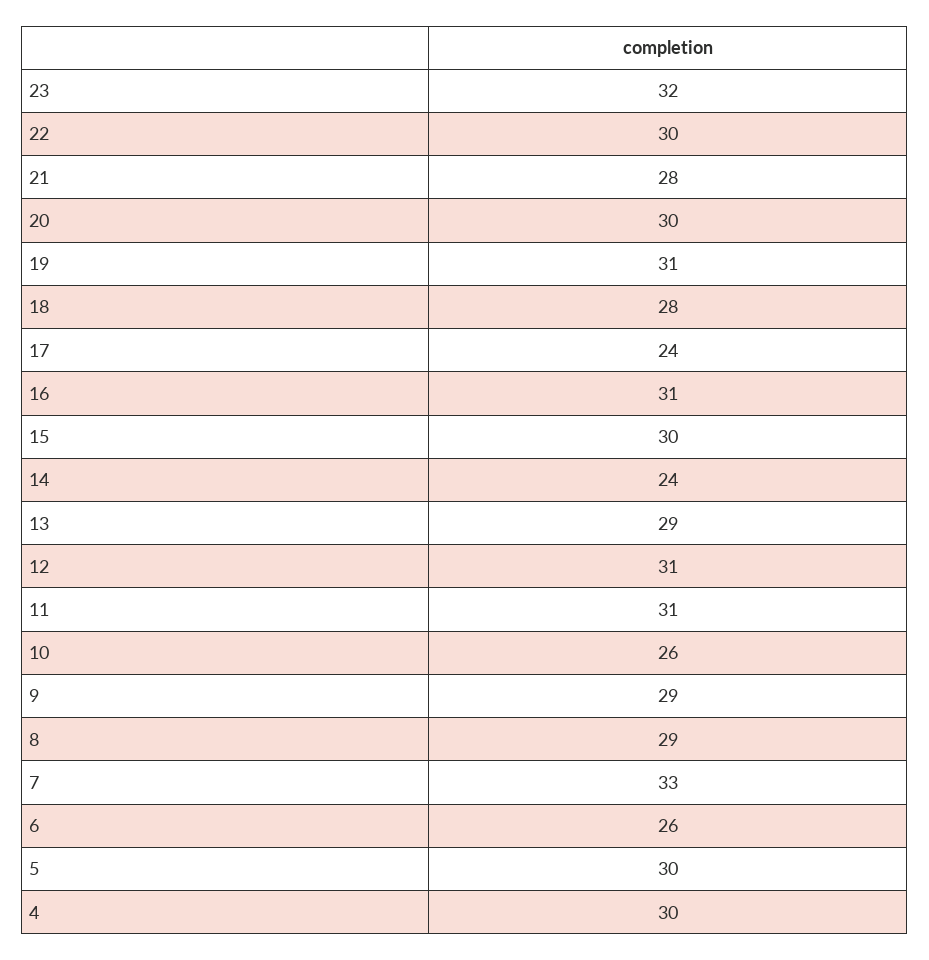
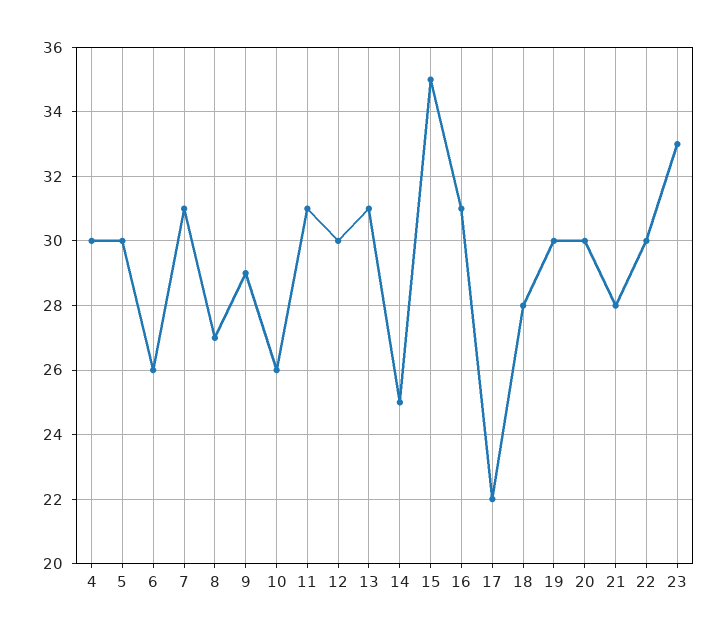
  {
-   "23": 32,
+   "23": 33,
    "22": 30,
    "21": 28,
    "20": 30,
-   "19": 31,
+   "19": 30,
    "18": 28,
-   "17": 24,
+   "17": 22,
    "16": 31,
-   "15": 30,
+   "15": 35,
-   "14": 24,
+   "14": 25,
-   "13": 29,
+   "13": 31,
-   "12": 31,
+   "12": 30,
    "11": 31,
    "10": 26,
    "9": 29,
-   "8": 29,
+   "8": 27,
-   "7": 33,
+   "7": 31,
    "6": 26,
    "5": 30,
    "4": 30
  }

